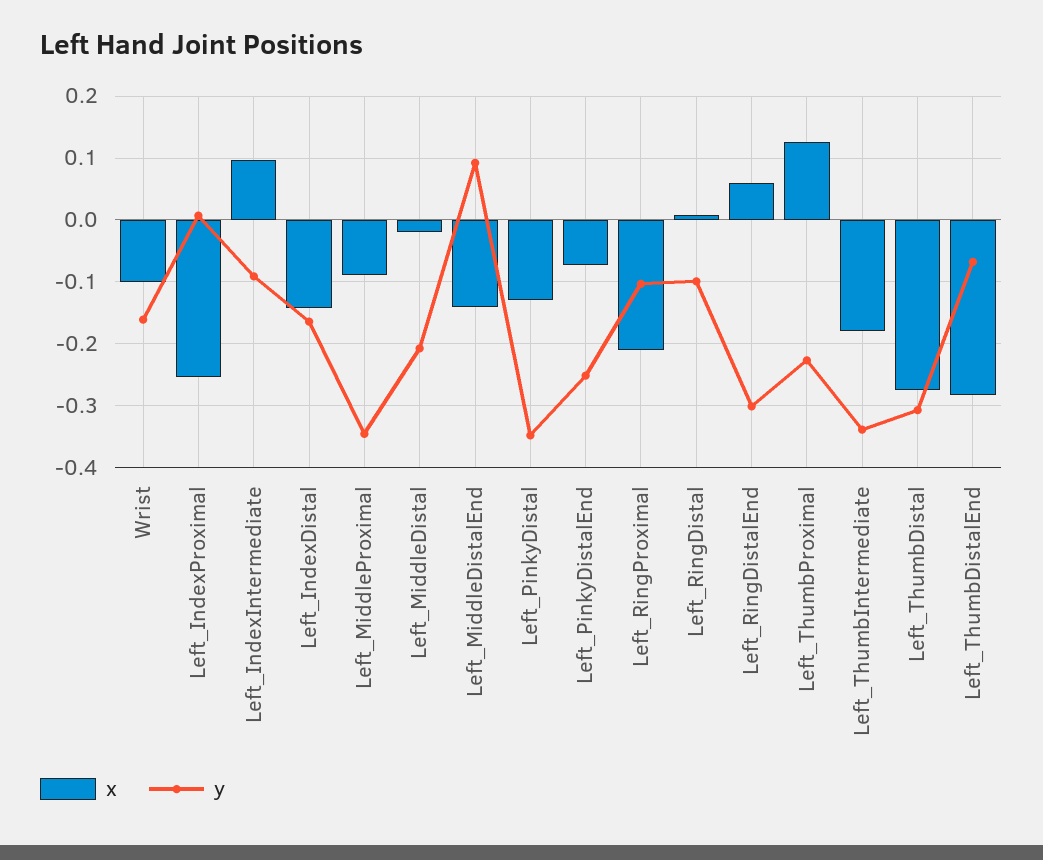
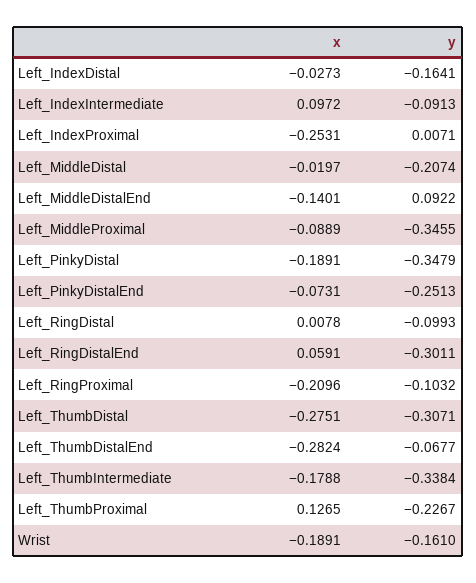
  {
    "x": {
-     "Wrist": -0.1,
+     "Wrist": -0.1891,
      "Left_IndexProximal": -0.2531,
      "Left_IndexIntermediate": 0.0972,
-     "Left_IndexDistal": -0.14,
+     "Left_IndexDistal": -0.0273,
      "Left_MiddleProximal": -0.0889,
      "Left_MiddleDistal": -0.0197,
      "Left_MiddleDistalEnd": -0.1401,
-     "Left_PinkyDistal": -0.13,
+     "Left_PinkyDistal": -0.1891,
      "Left_PinkyDistalEnd": -0.0731,
      "Left_RingProximal": -0.2096,
      "Left_RingDistal": 0.0078,
      "Left_RingDistalEnd": 0.0591,
      "Left_ThumbProximal": 0.1265,
      "Left_ThumbIntermediate": -0.1788,
      "Left_ThumbDistal": -0.2751,
      "Left_ThumbDistalEnd": -0.2824
    },
    "y": {
      "Wrist": -0.161,
      "Left_IndexProximal": 0.0071,
      "Left_IndexIntermediate": -0.0913,
      "Left_IndexDistal": -0.1641,
      "Left_MiddleProximal": -0.3455,
      "Left_MiddleDistal": -0.2074,
      "Left_MiddleDistalEnd": 0.0922,
      "Left_PinkyDistal": -0.3479,
      "Left_PinkyDistalEnd": -0.2513,
      "Left_RingProximal": -0.1032,
      "Left_RingDistal": -0.0993,
      "Left_RingDistalEnd": -0.3011,
      "Left_ThumbProximal": -0.2267,
      "Left_ThumbIntermediate": -0.3384,
      "Left_ThumbDistal": -0.3071,
      "Left_ThumbDistalEnd": -0.0677
    }
  }

